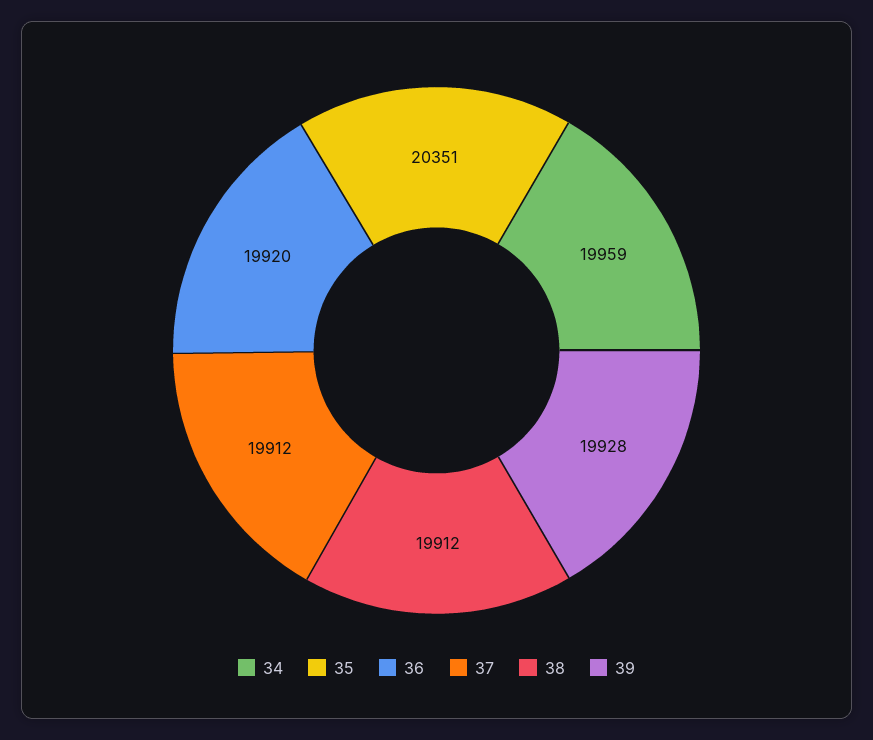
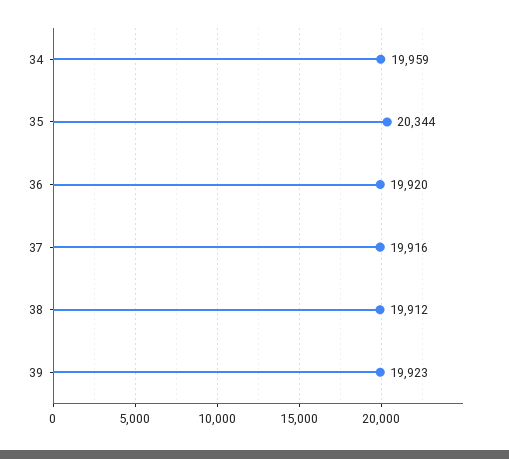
  {
    "34": 19959,
-   "35": 20351,
+   "35": 20344,
    "36": 19920,
-   "37": 19912,
+   "37": 19916,
    "38": 19912,
-   "39": 19928
+   "39": 19923
  }

